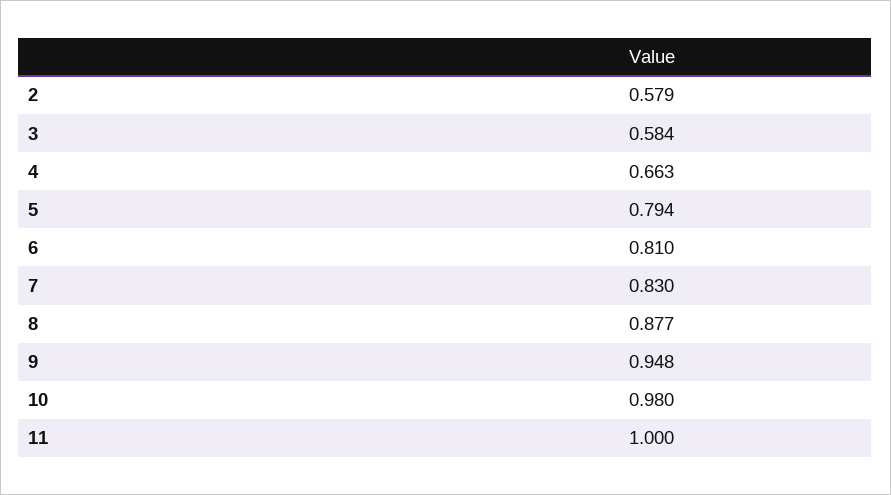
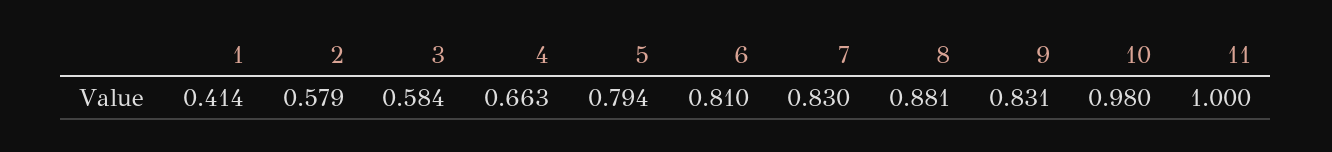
  {
    "2": 0.579,
    "3": 0.584,
    "4": 0.663,
    "5": 0.794,
    "6": 0.81,
    "7": 0.83,
-   "8": 0.877,
+   "8": 0.881,
-   "9": 0.948,
+   "9": 0.831,
    "10": 0.98,
-   "11": 1
+   "11": 1,
+   "1": 0.414
  }

